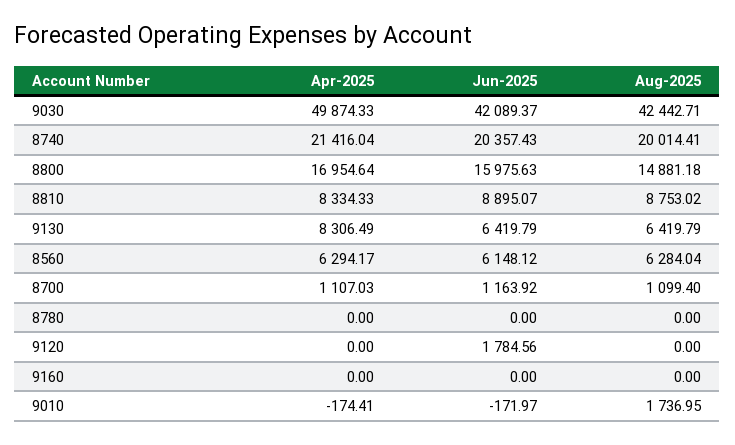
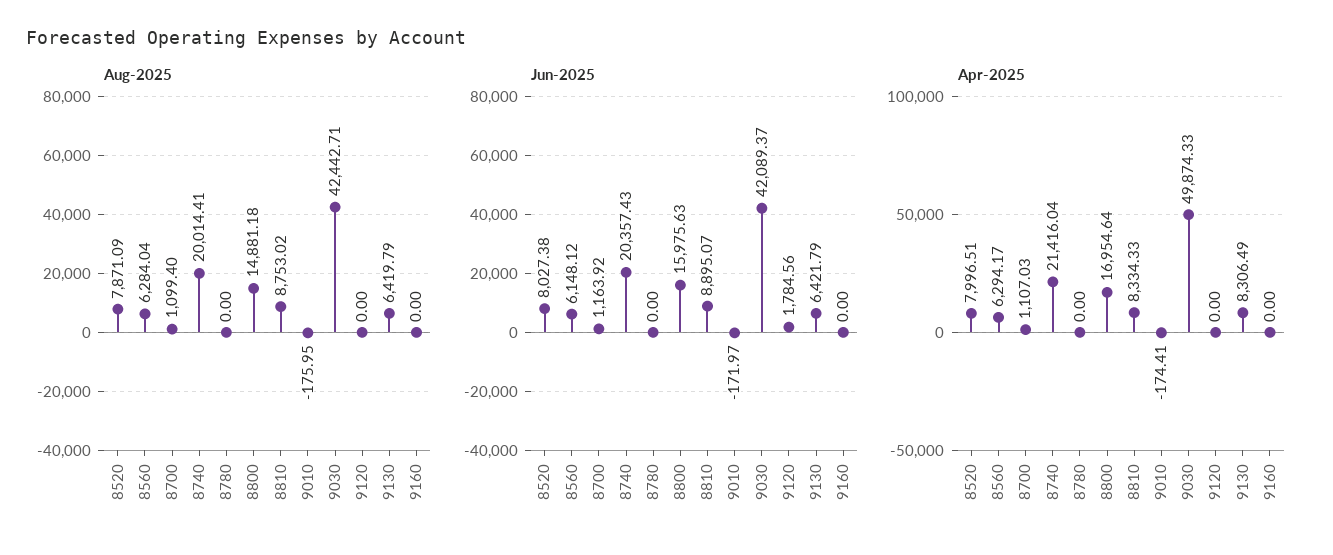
  {
    "Apr-2025": {
      "9030": 49874.33,
      "8740": 21416.04,
      "8800": 16954.64,
      "8810": 8334.33,
      "9130": 8306.49,
      "8560": 6294.17,
      "8700": 1107.03,
      "8780": 0,
      "9120": 0,
      "9160": 0,
-     "9010": -174.41
+     "9010": -174.41,
+     "8520": 7996.51
    },
    "Jun-2025": {
      "9030": 42089.37,
      "8740": 20357.43,
      "8800": 15975.63,
      "8810": 8895.07,
-     "9130": 6419.79,
+     "9130": 6421.79,
      "8560": 6148.12,
      "8700": 1163.92,
      "8780": 0,
      "9120": 1784.56,
      "9160": 0,
-     "9010": -171.97
+     "9010": -171.97,
+     "8520": 8027.38
    },
    "Aug-2025": {
      "9030": 42442.71,
      "8740": 20014.41,
      "8800": 14881.18,
      "8810": 8753.02,
      "9130": 6419.79,
      "8560": 6284.04,
      "8700": 1099.4,
      "8780": 0,
      "9120": 0,
      "9160": 0,
-     "9010": 1736.95
+     "9010": -175.95,
+     "8520": 7871.09
    }
  }

